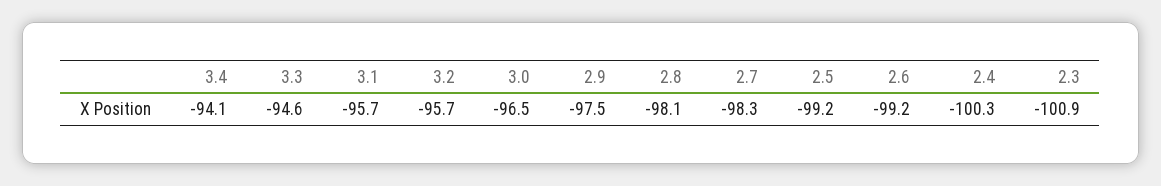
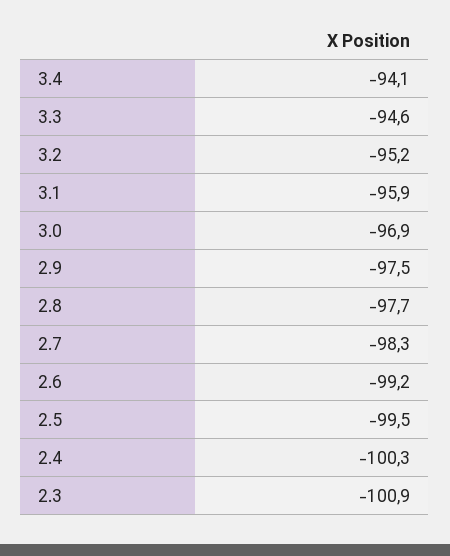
  {
    "3.4": -94.1,
    "3.3": -94.6,
-   "3.1": -95.7,
+   "3.1": -95.9,
-   "3.2": -95.7,
+   "3.2": -95.2,
-   "3.0": -96.5,
+   "3.0": -96.9,
    "2.9": -97.5,
-   "2.8": -98.1,
+   "2.8": -97.7,
    "2.7": -98.3,
-   "2.5": -99.2,
+   "2.5": -99.5,
    "2.6": -99.2,
    "2.4": -100.3,
    "2.3": -100.9
  }

